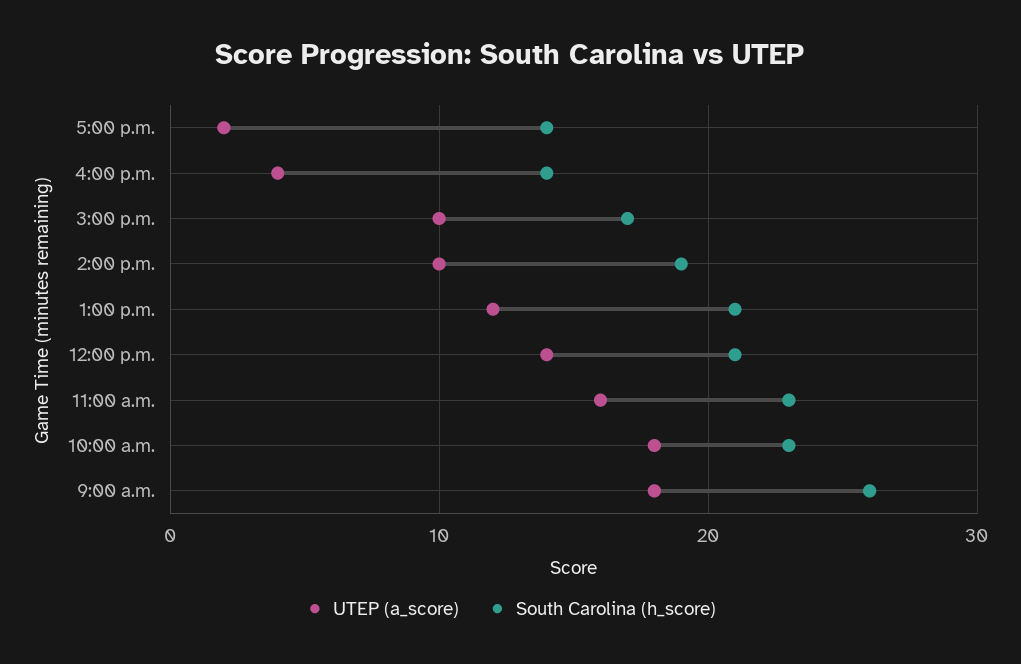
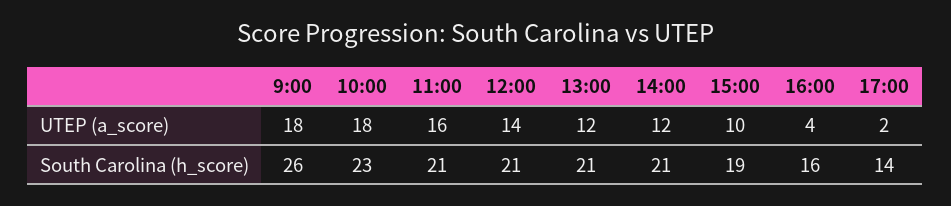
  {
    "UTEP (a_score)": {
      "5:00 p.m.": 2,
      "4:00 p.m.": 4,
      "3:00 p.m.": 10,
-     "2:00 p.m.": 10,
+     "2:00 p.m.": 12,
      "1:00 p.m.": 12,
      "12:00 p.m.": 14,
      "11:00 a.m.": 16,
      "10:00 a.m.": 18,
      "9:00 a.m.": 18
    },
    "South Carolina (h_score)": {
      "5:00 p.m.": 14,
-     "4:00 p.m.": 14,
+     "4:00 p.m.": 16,
-     "3:00 p.m.": 17,
+     "3:00 p.m.": 19,
-     "2:00 p.m.": 19,
+     "2:00 p.m.": 21,
      "1:00 p.m.": 21,
      "12:00 p.m.": 21,
-     "11:00 a.m.": 23,
+     "11:00 a.m.": 21,
      "10:00 a.m.": 23,
      "9:00 a.m.": 26
    }
  }

